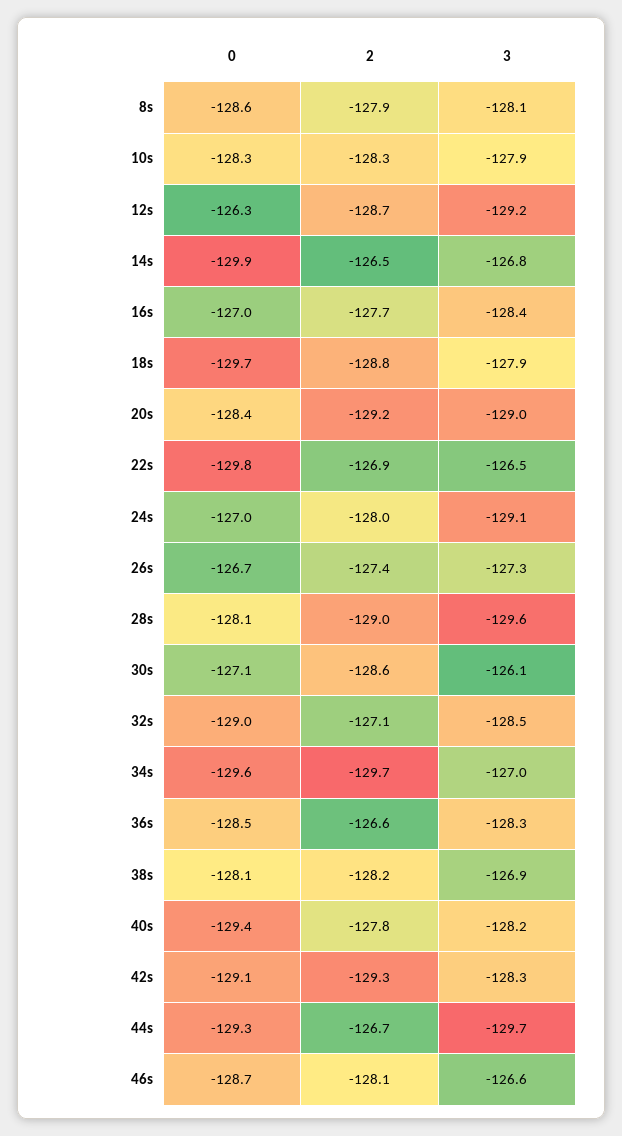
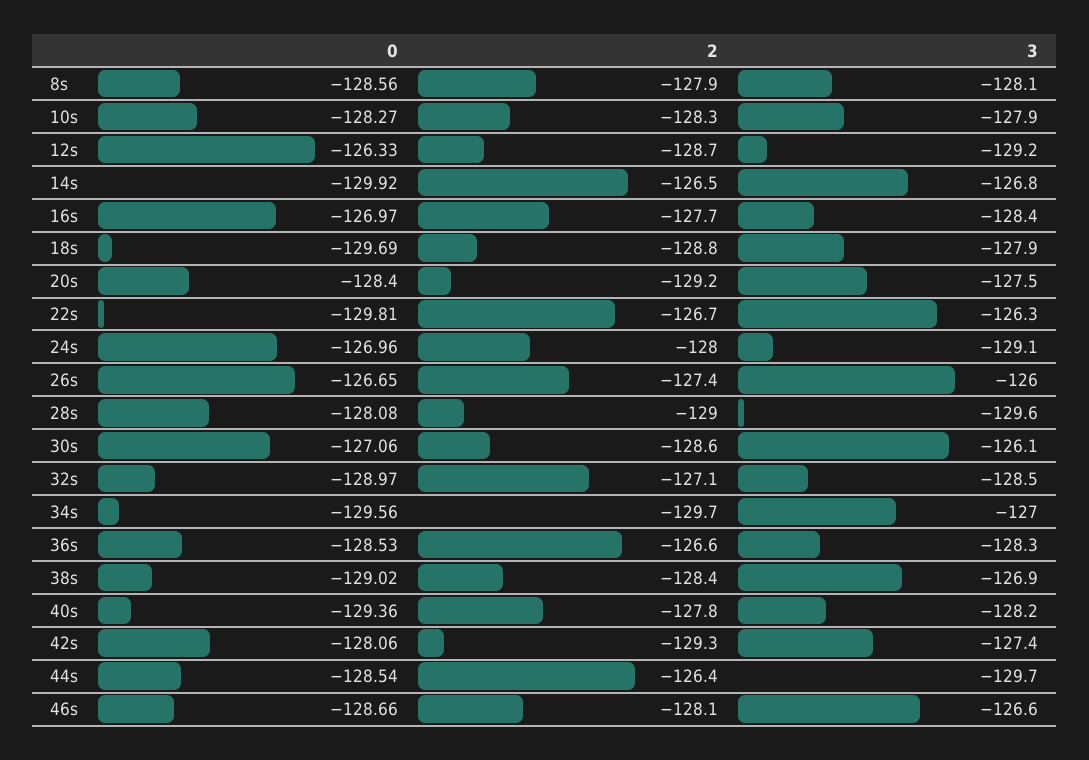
  {
    "0": {
      "8s": -128.56,
      "10s": -128.27,
      "12s": -126.33,
      "14s": -129.92,
      "16s": -126.97,
      "18s": -129.69,
      "20s": -128.4,
      "22s": -129.81,
      "24s": -126.96,
      "26s": -126.65,
      "28s": -128.08,
      "30s": -127.06,
      "32s": -128.97,
      "34s": -129.56,
      "36s": -128.53,
-     "38s": -128.1,
+     "38s": -129.02,
      "40s": -129.36,
-     "42s": -129.1,
+     "42s": -128.06,
-     "44s": -129.3,
+     "44s": -128.54,
      "46s": -128.66
    },
    "2": {
      "8s": -127.9,
      "10s": -128.3,
      "12s": -128.7,
      "14s": -126.5,
      "16s": -127.7,
      "18s": -128.8,
      "20s": -129.2,
-     "22s": -126.9,
+     "22s": -126.7,
      "24s": -128,
      "26s": -127.4,
      "28s": -129,
      "30s": -128.6,
      "32s": -127.1,
      "34s": -129.7,
      "36s": -126.6,
-     "38s": -128.2,
+     "38s": -128.4,
      "40s": -127.8,
      "42s": -129.3,
-     "44s": -126.7,
+     "44s": -126.4,
      "46s": -128.1
    },
    "3": {
      "8s": -128.1,
      "10s": -127.9,
      "12s": -129.2,
      "14s": -126.8,
      "16s": -128.4,
      "18s": -127.9,
-     "20s": -129,
+     "20s": -127.5,
-     "22s": -126.5,
+     "22s": -126.3,
      "24s": -129.1,
-     "26s": -127.3,
+     "26s": -126,
      "28s": -129.6,
      "30s": -126.1,
      "32s": -128.5,
      "34s": -127,
      "36s": -128.3,
      "38s": -126.9,
      "40s": -128.2,
-     "42s": -128.3,
+     "42s": -127.4,
      "44s": -129.7,
      "46s": -126.6
    }
  }

